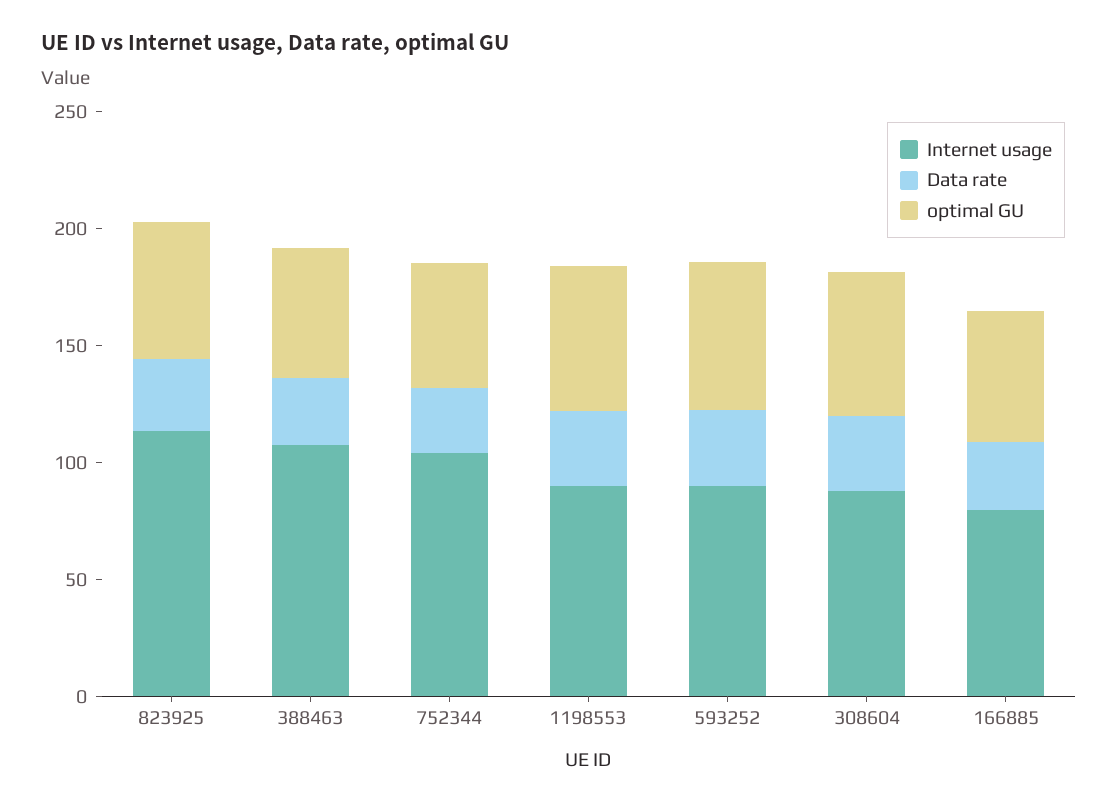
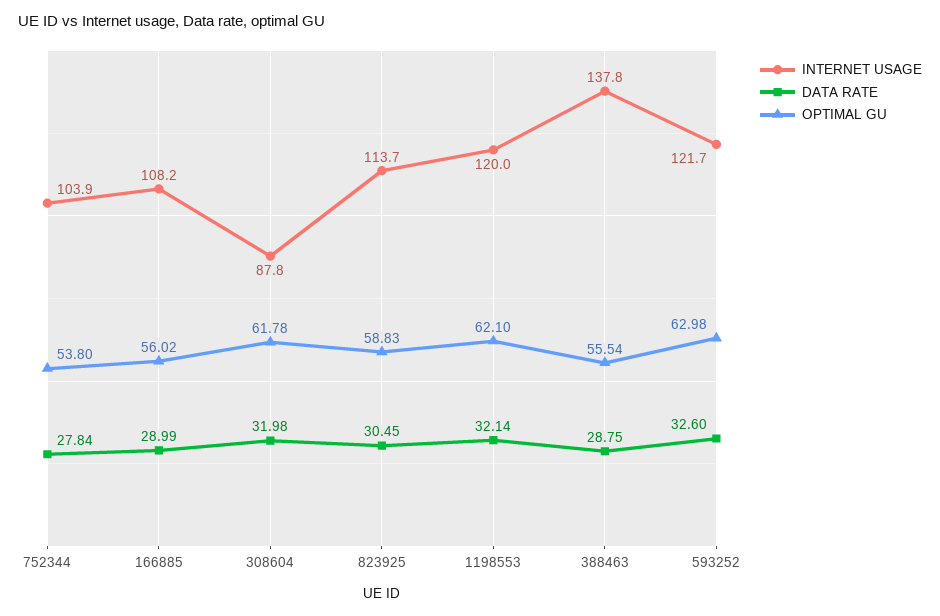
  {
    "Internet usage": {
      "823925": 113.7,
-     "388463": 110,
+     "388463": 137.8,
      "752344": 103.9,
-     "1198553": 90,
+     "1198553": 120,
-     "593252": 90,
+     "593252": 121.7,
      "308604": 87.8,
-     "166885": 80
+     "166885": 108.2
    },
    "Data rate": {
      "823925": 30.45,
      "388463": 28.75,
      "752344": 27.84,
      "1198553": 32.14,
      "593252": 32.6,
      "308604": 31.98,
      "166885": 28.99
    },
    "optimal GU": {
      "823925": 58.83,
      "388463": 55.54,
      "752344": 53.8,
      "1198553": 62.1,
      "593252": 62.98,
      "308604": 61.78,
      "166885": 56.02
    }
  }

